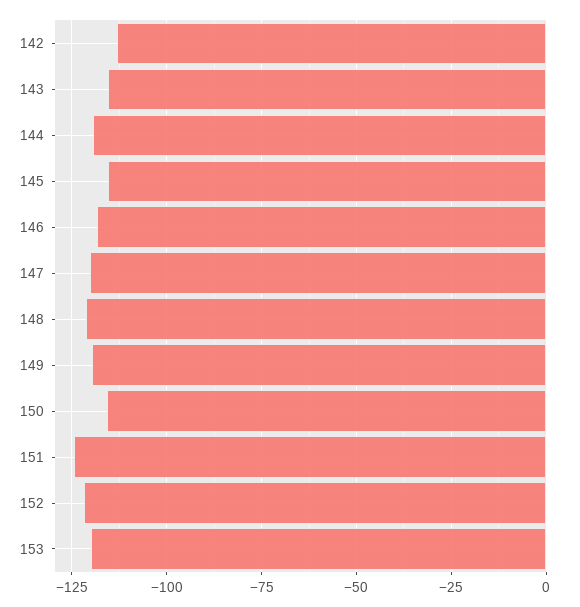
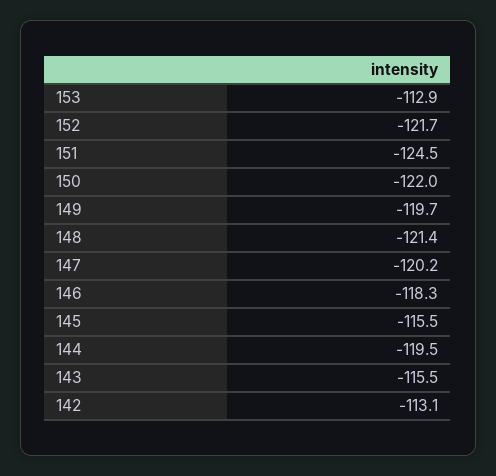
  {
    "142": -113.1,
    "143": -115.5,
    "144": -119.5,
    "145": -115.5,
    "146": -118.3,
    "147": -120.2,
    "148": -121.4,
    "149": -119.7,
-   "150": -115,
+   "150": -122,
    "151": -124.5,
    "152": -121.7,
-   "153": -120
+   "153": -112.9
  }

